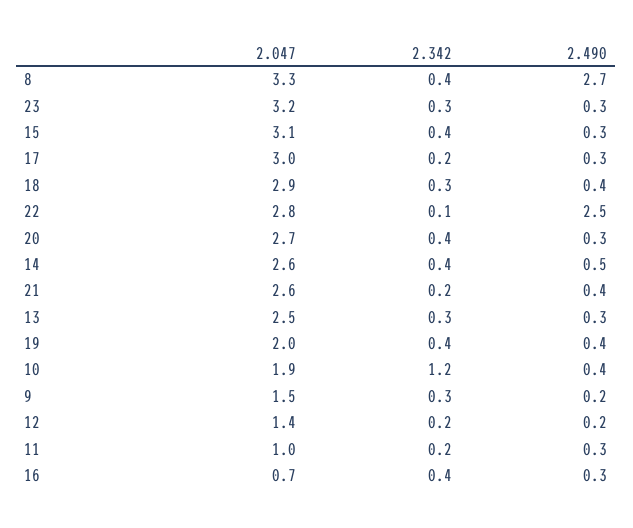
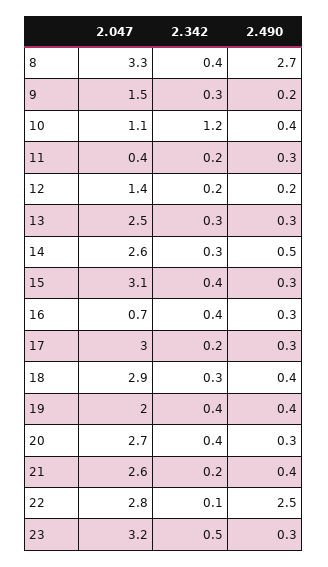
  {
    "2.047": {
      "8": 3.3,
      "23": 3.2,
      "15": 3.1,
      "17": 3,
      "18": 2.9,
      "22": 2.8,
      "20": 2.7,
      "14": 2.6,
      "21": 2.6,
      "13": 2.5,
      "19": 2,
-     "10": 1.9,
+     "10": 1.1,
      "9": 1.5,
      "12": 1.4,
-     "11": 1,
+     "11": 0.4,
      "16": 0.7
    },
    "2.342": {
      "8": 0.4,
-     "23": 0.3,
+     "23": 0.5,
      "15": 0.4,
      "17": 0.2,
      "18": 0.3,
      "22": 0.1,
      "20": 0.4,
-     "14": 0.4,
+     "14": 0.3,
      "21": 0.2,
      "13": 0.3,
      "19": 0.4,
      "10": 1.2,
      "9": 0.3,
      "12": 0.2,
      "11": 0.2,
      "16": 0.4
    },
    "2.490": {
      "8": 2.7,
      "23": 0.3,
      "15": 0.3,
      "17": 0.3,
      "18": 0.4,
      "22": 2.5,
      "20": 0.3,
      "14": 0.5,
      "21": 0.4,
      "13": 0.3,
      "19": 0.4,
      "10": 0.4,
      "9": 0.2,
      "12": 0.2,
      "11": 0.3,
      "16": 0.3
    }
  }

